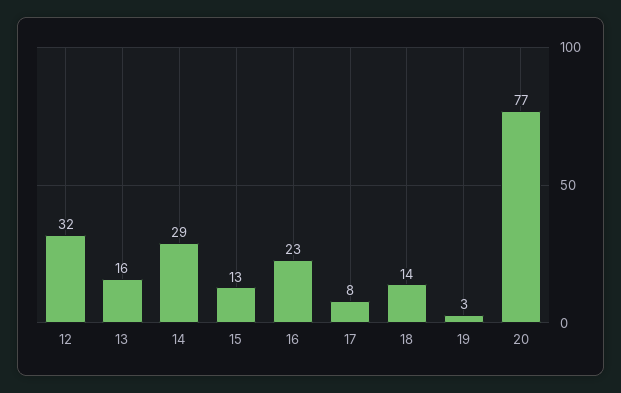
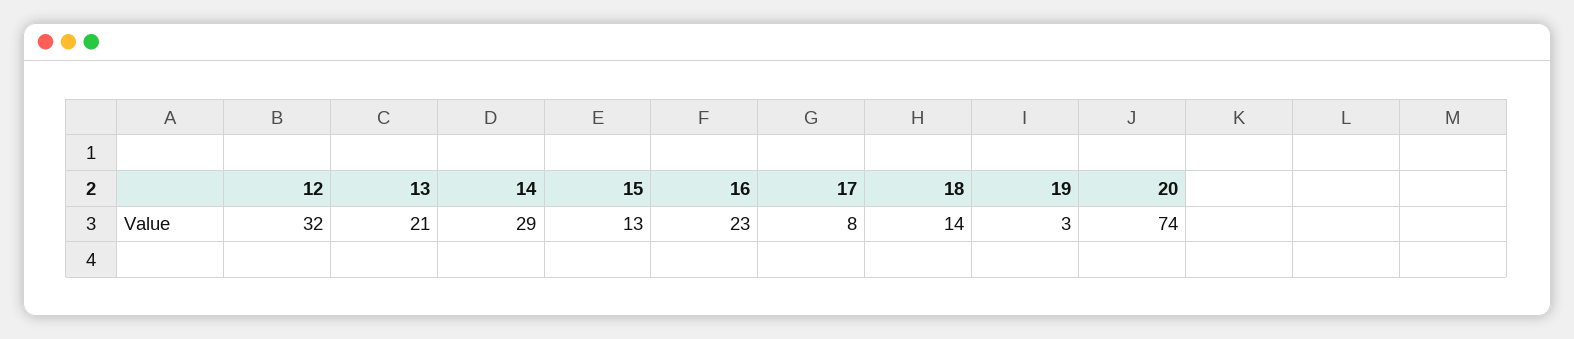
  {
    "12": 32,
-   "13": 16,
+   "13": 21,
    "14": 29,
    "15": 13,
    "16": 23,
    "17": 8,
    "18": 14,
    "19": 3,
-   "20": 77
+   "20": 74
  }

